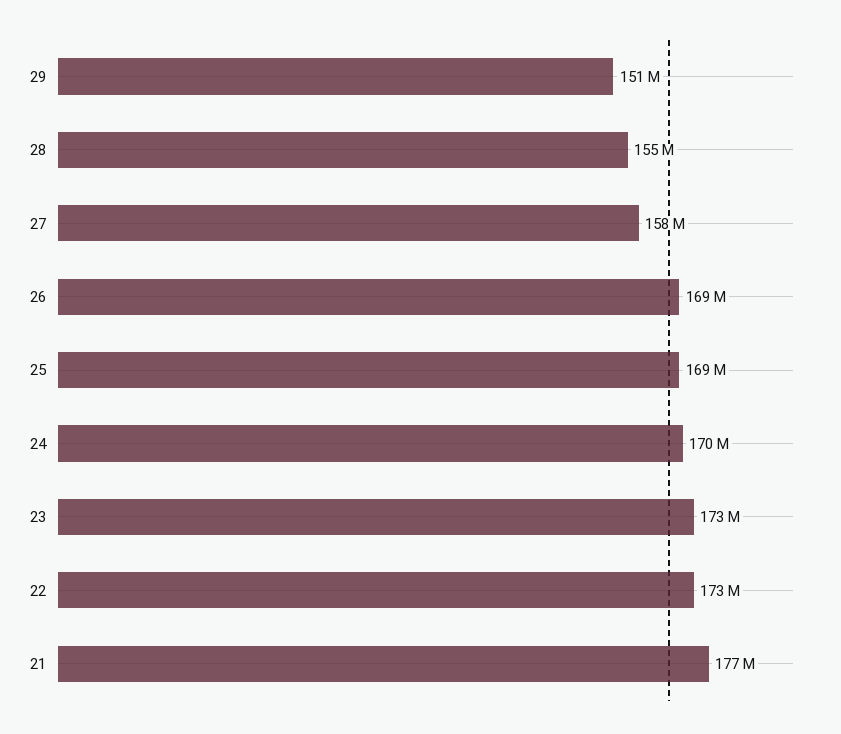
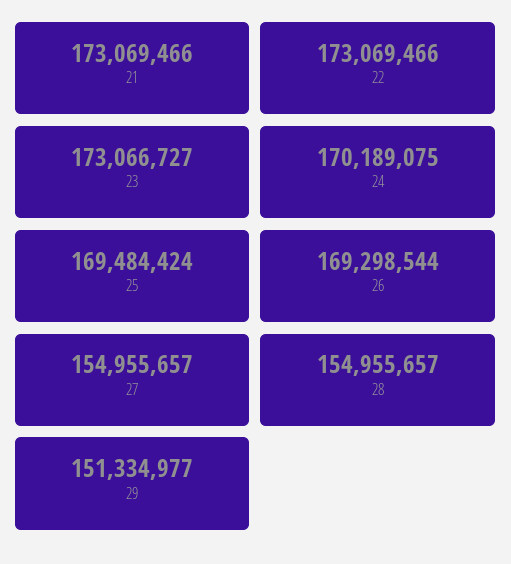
  {
    "29": 151334977,
    "28": 154955657,
-   "27": 158000000,
+   "27": 154955657,
    "26": 169298544,
    "25": 169484424,
    "24": 170189075,
    "23": 173066727,
    "22": 173069466,
-   "21": 177000000
+   "21": 173069466
  }

